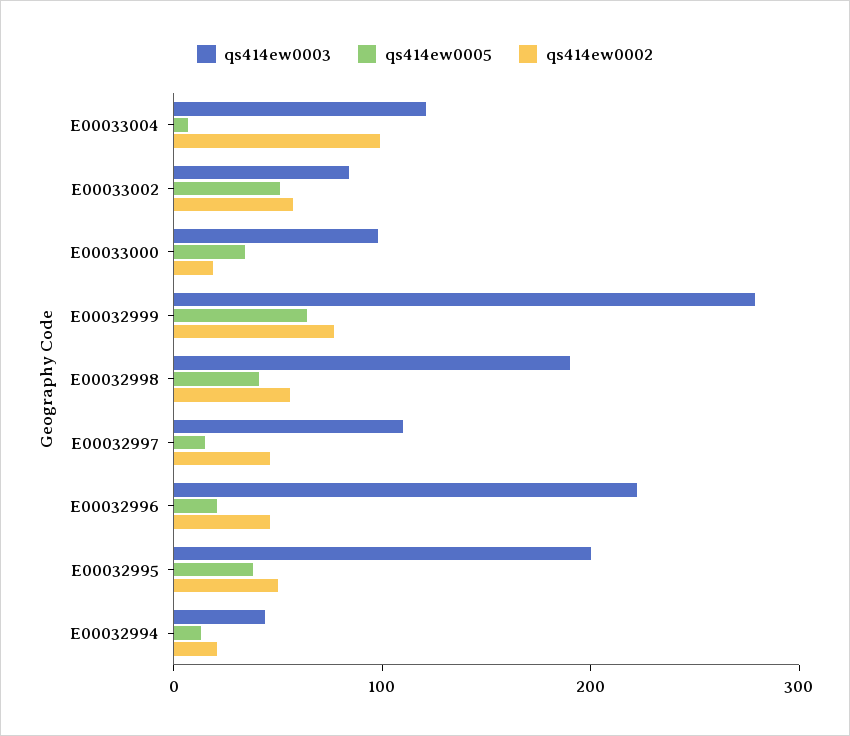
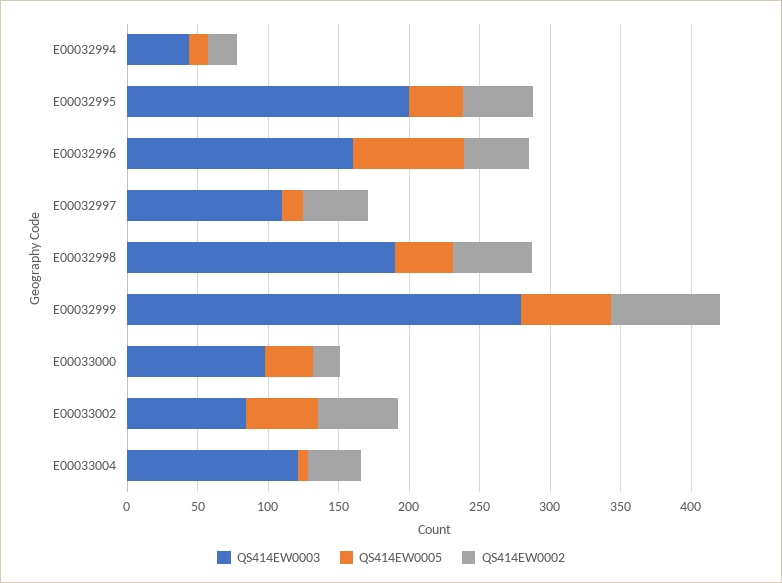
  {
    "qs414ew0003": {
      "E00033004": 120,
      "E00033002": 80,
      "E00033000": 100,
      "E00032999": 280,
      "E00032998": 190,
      "E00032997": 110,
-     "E00032996": 220,
+     "E00032996": 160,
      "E00032995": 200,
      "E00032994": 40
    },
    "qs414ew0005": {
      "E00033004": 10,
      "E00033002": 50,
      "E00033000": 30,
      "E00032999": 60,
      "E00032998": 40,
      "E00032997": 20,
-     "E00032996": 20,
+     "E00032996": 80,
      "E00032995": 40,
      "E00032994": 10
    },
    "qs414ew0002": {
-     "E00033004": 100,
+     "E00033004": 40,
      "E00033002": 60,
      "E00033000": 20,
      "E00032999": 80,
      "E00032998": 60,
      "E00032997": 50,
      "E00032996": 50,
      "E00032995": 50,
      "E00032994": 20
    }
  }

